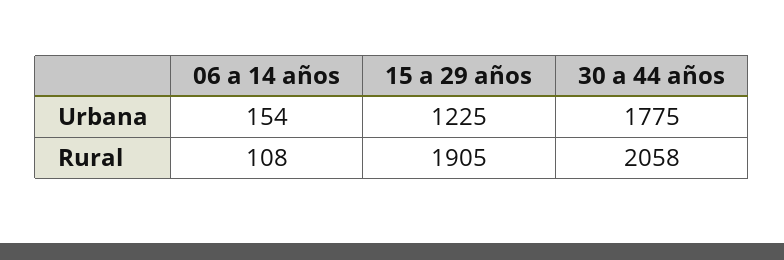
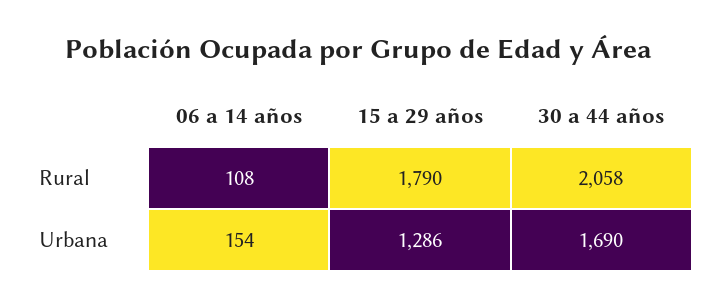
  {
    "06 a 14 años": {
      "Urbana": 154,
      "Rural": 108
    },
    "15 a 29 años": {
-     "Urbana": 1225,
+     "Urbana": 1286,
-     "Rural": 1905
+     "Rural": 1790
    },
    "30 a 44 años": {
-     "Urbana": 1775,
+     "Urbana": 1690,
      "Rural": 2058
    }
  }

